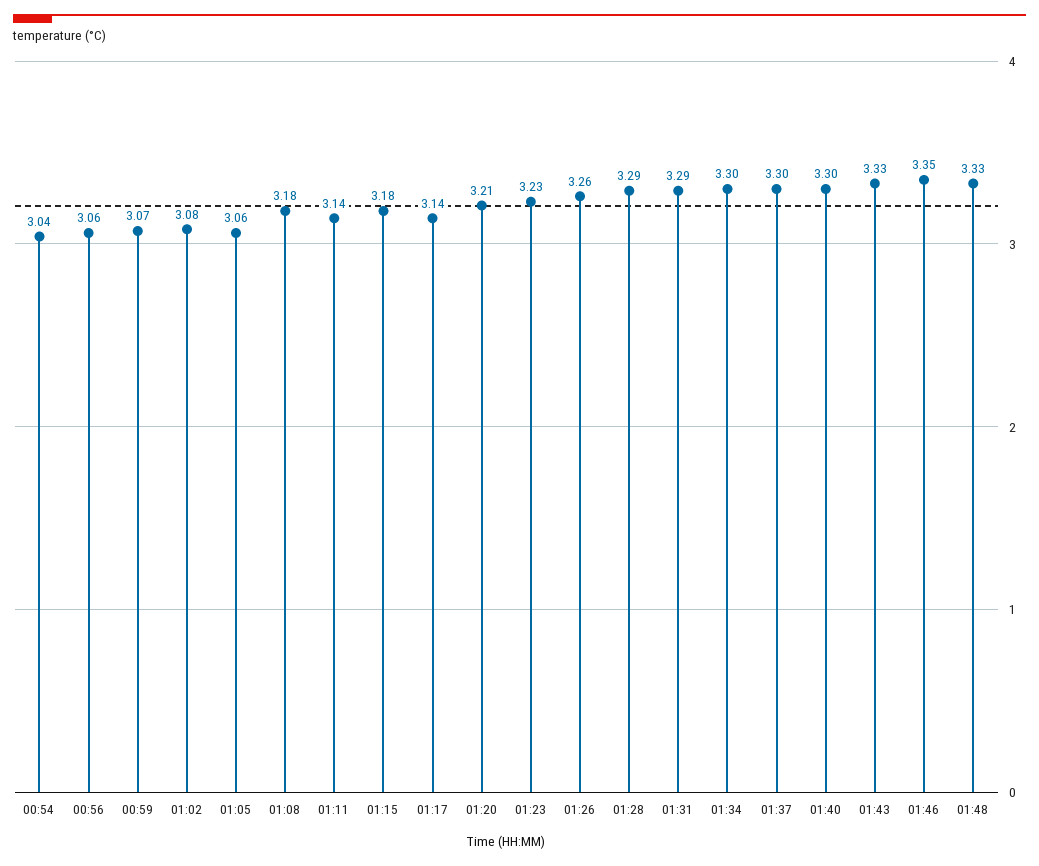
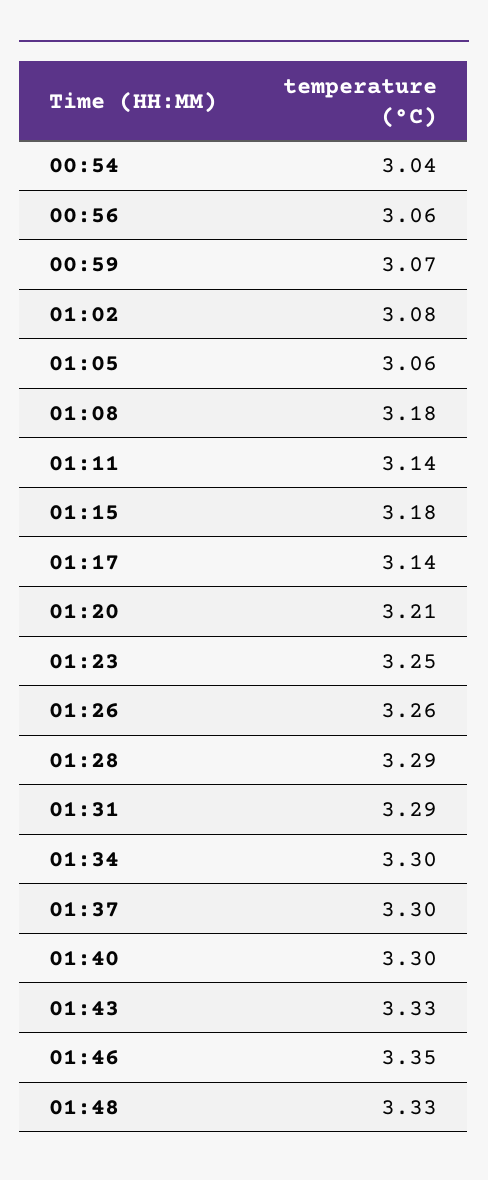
  {
    "00:54": 3.04,
    "00:56": 3.06,
    "00:59": 3.07,
    "01:02": 3.08,
    "01:05": 3.06,
    "01:08": 3.18,
    "01:11": 3.14,
    "01:15": 3.18,
    "01:17": 3.14,
    "01:20": 3.21,
-   "01:23": 3.23,
+   "01:23": 3.25,
    "01:26": 3.26,
    "01:28": 3.29,
    "01:31": 3.29,
    "01:34": 3.3,
    "01:37": 3.3,
    "01:40": 3.3,
    "01:43": 3.33,
    "01:46": 3.35,
    "01:48": 3.33
  }

